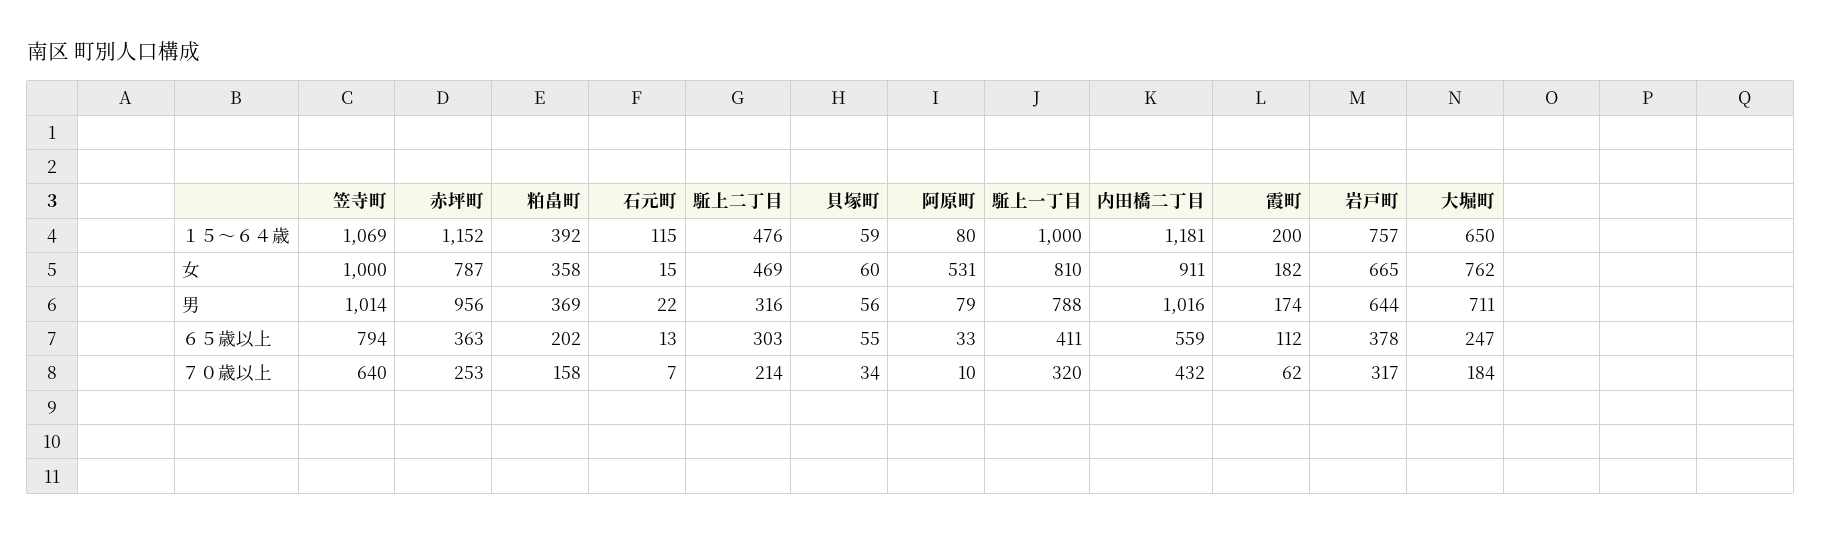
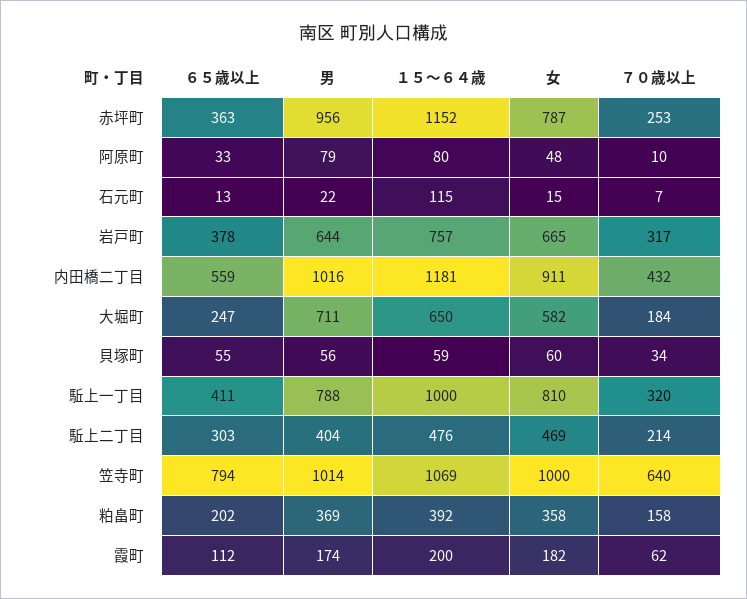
  {
    "笠寺町": {
      "１５～６４歳": 1069,
      "女": 1000,
      "男": 1014,
      "６５歳以上": 794,
      "７０歳以上": 640
    },
    "赤坪町": {
      "１５～６４歳": 1152,
      "女": 787,
      "男": 956,
      "６５歳以上": 363,
      "７０歳以上": 253
    },
    "粕畠町": {
      "１５～６４歳": 392,
      "女": 358,
      "男": 369,
      "６５歳以上": 202,
      "７０歳以上": 158
    },
    "石元町": {
      "１５～６４歳": 115,
      "女": 15,
      "男": 22,
      "６５歳以上": 13,
      "７０歳以上": 7
    },
    "駈上二丁目": {
      "１５～６４歳": 476,
      "女": 469,
-     "男": 316,
+     "男": 404,
      "６５歳以上": 303,
      "７０歳以上": 214
    },
    "貝塚町": {
      "１５～６４歳": 59,
      "女": 60,
      "男": 56,
      "６５歳以上": 55,
      "７０歳以上": 34
    },
    "阿原町": {
      "１５～６４歳": 80,
-     "女": 531,
+     "女": 48,
      "男": 79,
      "６５歳以上": 33,
      "７０歳以上": 10
    },
    "駈上一丁目": {
      "１５～６４歳": 1000,
      "女": 810,
      "男": 788,
      "６５歳以上": 411,
      "７０歳以上": 320
    },
    "内田橋二丁目": {
      "１５～６４歳": 1181,
      "女": 911,
      "男": 1016,
      "６５歳以上": 559,
      "７０歳以上": 432
    },
    "霞町": {
      "１５～６４歳": 200,
      "女": 182,
      "男": 174,
      "６５歳以上": 112,
      "７０歳以上": 62
    },
    "岩戸町": {
      "１５～６４歳": 757,
      "女": 665,
      "男": 644,
      "６５歳以上": 378,
      "７０歳以上": 317
    },
    "大堀町": {
      "１５～６４歳": 650,
-     "女": 762,
+     "女": 582,
      "男": 711,
      "６５歳以上": 247,
      "７０歳以上": 184
    }
  }

